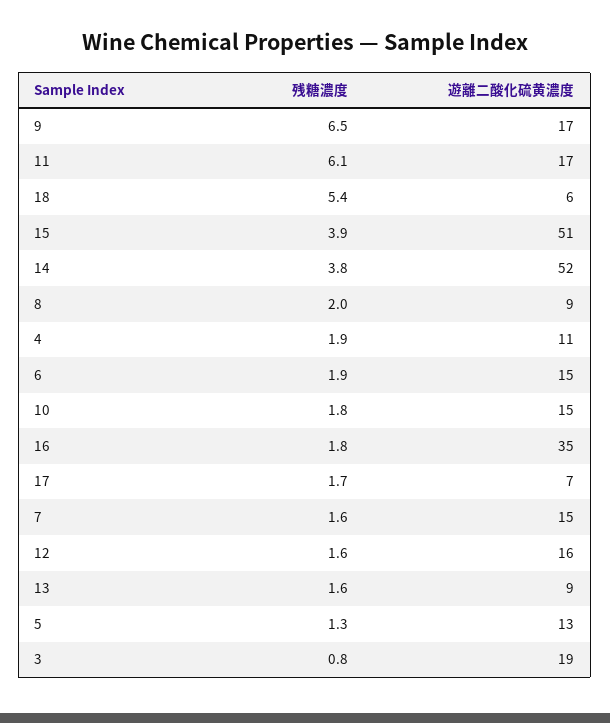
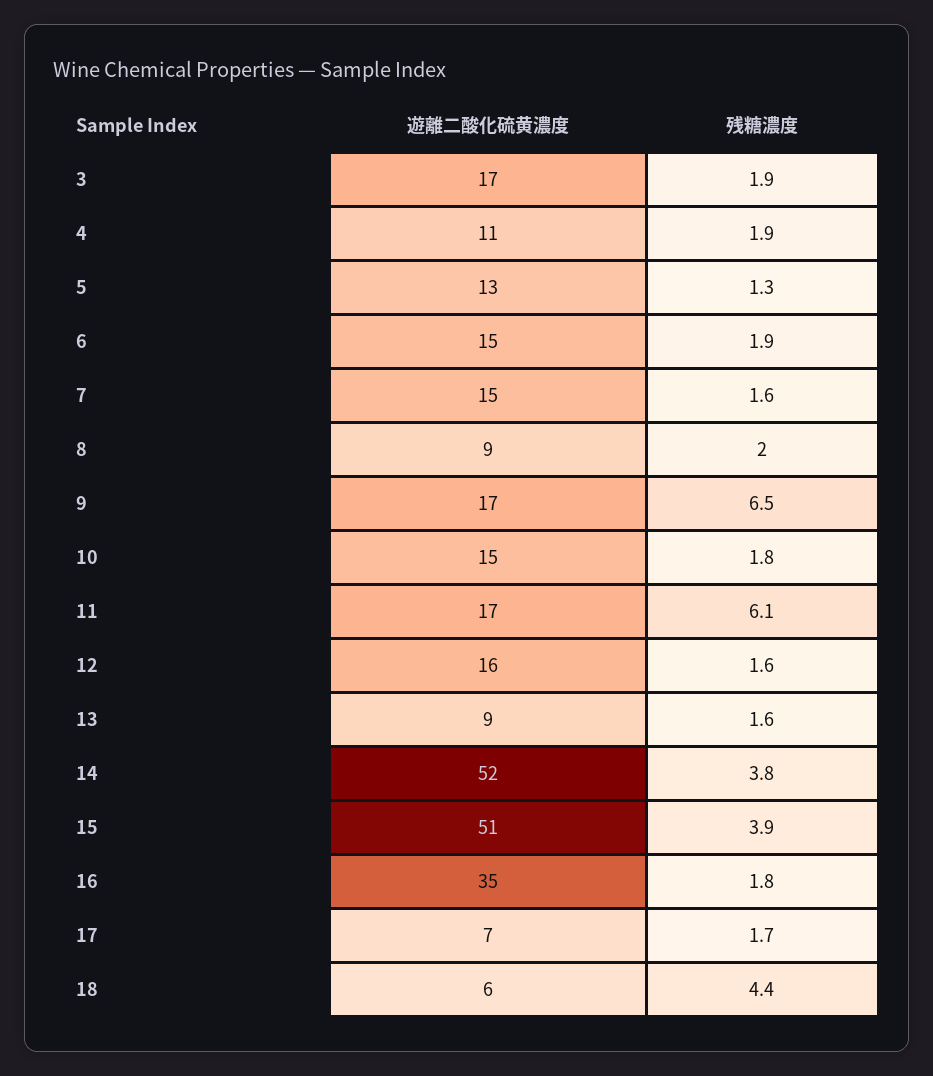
  {
    "残糖濃度": {
      "9": 6.5,
      "11": 6.1,
-     "18": 5.4,
+     "18": 4.4,
      "15": 3.9,
      "14": 3.8,
      "8": 2,
      "4": 1.9,
      "6": 1.9,
      "10": 1.8,
      "16": 1.8,
      "17": 1.7,
      "7": 1.6,
      "12": 1.6,
      "13": 1.6,
      "5": 1.3,
-     "3": 0.8
+     "3": 1.9
    },
    "遊離二酸化硫黄濃度": {
      "9": 17,
      "11": 17,
      "18": 6,
      "15": 51,
      "14": 52,
      "8": 9,
      "4": 11,
      "6": 15,
      "10": 15,
      "16": 35,
      "17": 7,
      "7": 15,
      "12": 16,
      "13": 9,
      "5": 13,
-     "3": 19
+     "3": 17
    }
  }

